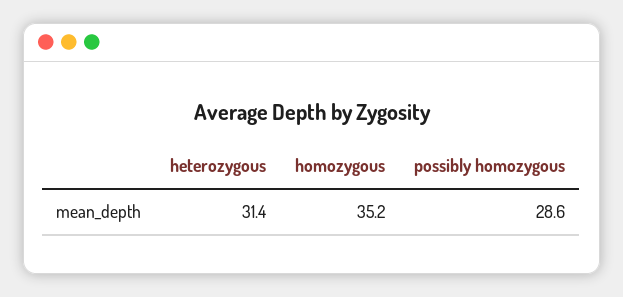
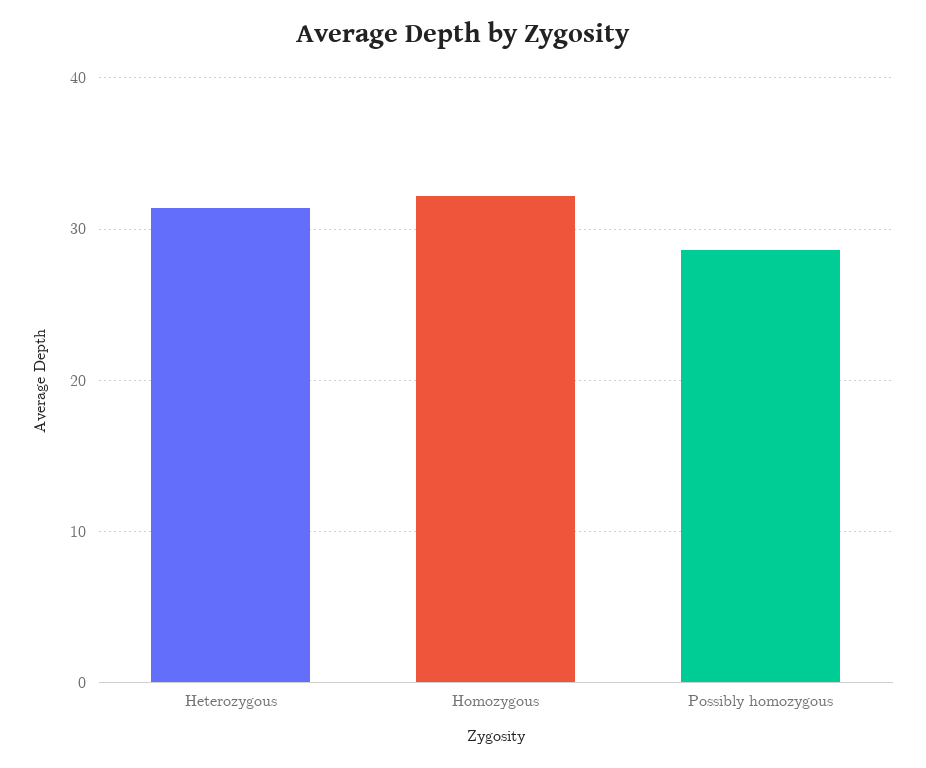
  {
    "heterozygous": 31.4,
-   "homozygous": 35.2,
+   "homozygous": 32,
    "possibly homozygous": 28.6
  }

